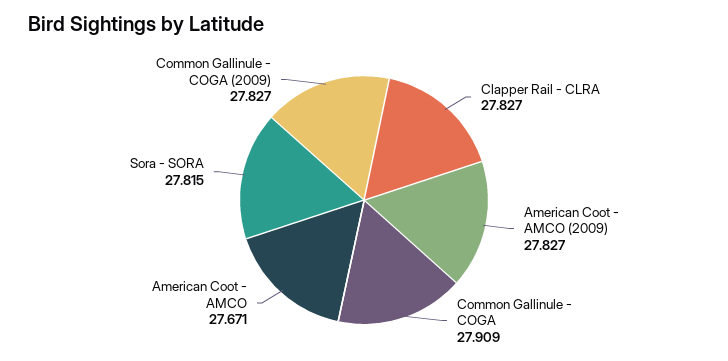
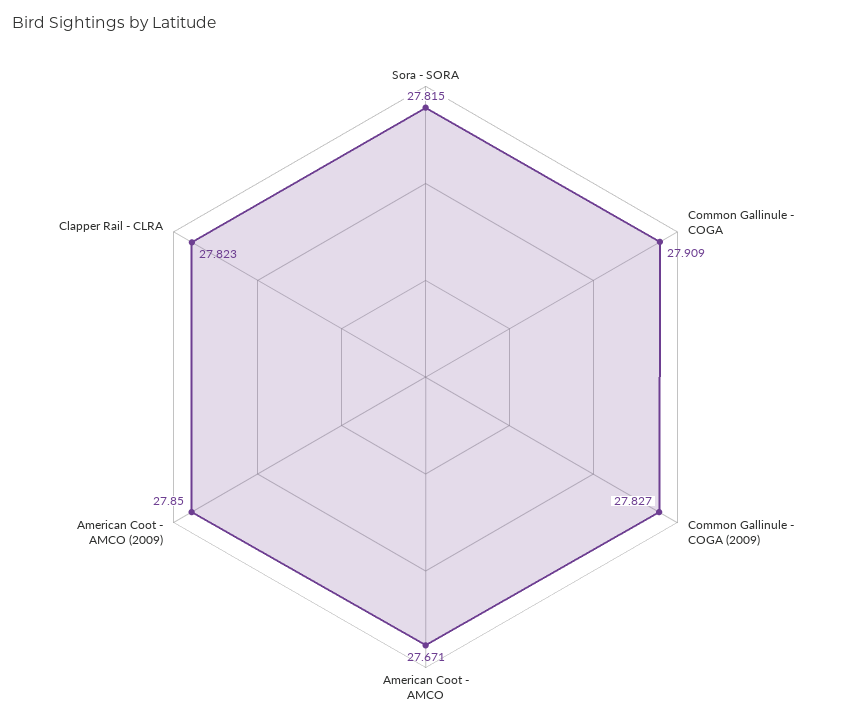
  {
-   "Clapper Rail - CLRA": 27.827,
+   "Clapper Rail - CLRA": 27.823,
-   "American Coot - AMCO (2009)": 27.827,
+   "American Coot - AMCO (2009)": 27.85,
    "Common Gallinule - COGA": 27.909,
    "American Coot - AMCO": 27.671,
    "Sora - SORA": 27.815,
    "Common Gallinule - COGA (2009)": 27.827
  }

